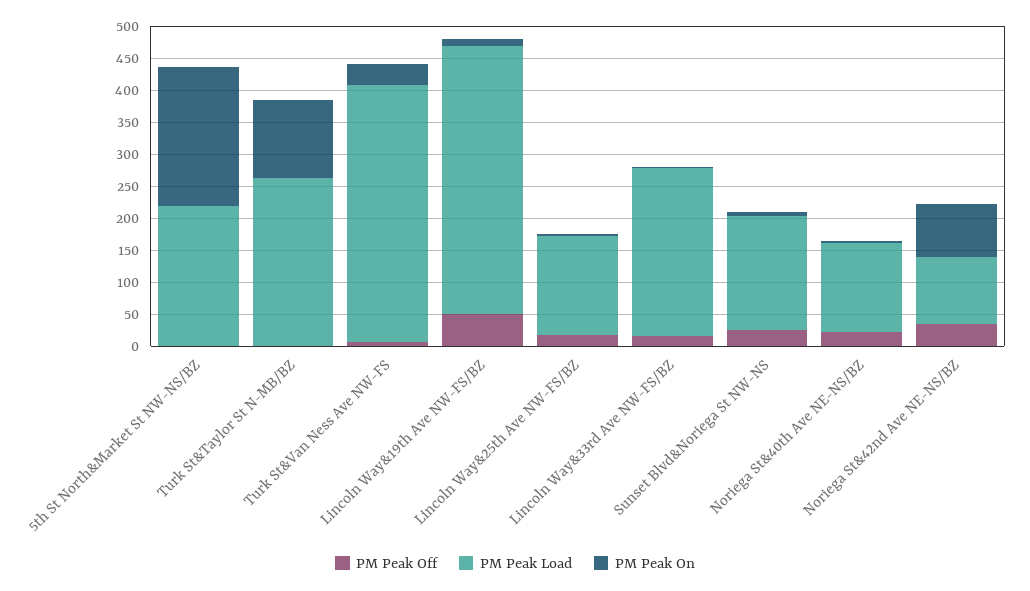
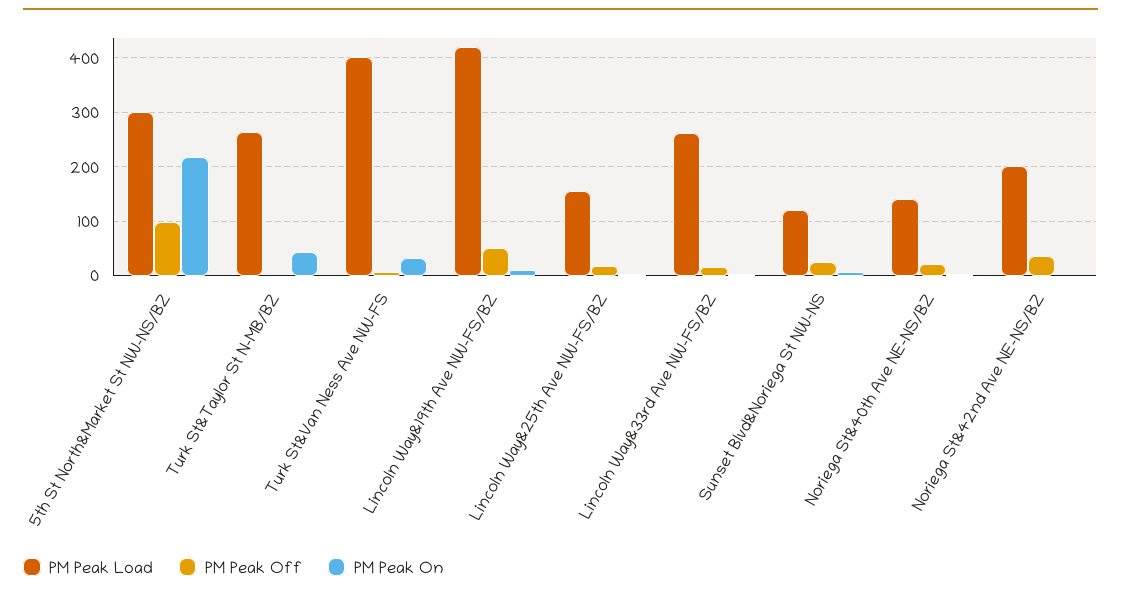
  {
    "PM Peak Off": {
-     "5th St North&Market St NW-NS/BZ": 0,
+     "5th St North&Market St NW-NS/BZ": 100,
      "Turk St&Taylor St N-MB/BZ": 0,
      "Turk St&Van Ness Ave NW-FS": 0,
      "Lincoln Way&19th Ave NW-FS/BZ": 60,
      "Lincoln Way&25th Ave NW-FS/BZ": 20,
      "Lincoln Way&33rd Ave NW-FS/BZ": 20,
      "Sunset Blvd&Noriega St NW-NS": 20,
      "Noriega St&40th Ave NE-NS/BZ": 20,
      "Noriega St&42nd Ave NE-NS/BZ": 40
    },
    "PM Peak Load": {
-     "5th St North&Market St NW-NS/BZ": 225,
+     "5th St North&Market St NW-NS/BZ": 300,
      "Turk St&Taylor St N-MB/BZ": 260,
      "Turk St&Van Ness Ave NW-FS": 400,
      "Lincoln Way&19th Ave NW-FS/BZ": 420,
      "Lincoln Way&25th Ave NW-FS/BZ": 160,
      "Lincoln Way&33rd Ave NW-FS/BZ": 260,
-     "Sunset Blvd&Noriega St NW-NS": 175,
+     "Sunset Blvd&Noriega St NW-NS": 120,
      "Noriega St&40th Ave NE-NS/BZ": 140,
-     "Noriega St&42nd Ave NE-NS/BZ": 100
+     "Noriega St&42nd Ave NE-NS/BZ": 200
    },
    "PM Peak On": {
      "5th St North&Market St NW-NS/BZ": 220,
-     "Turk St&Taylor St N-MB/BZ": 125,
+     "Turk St&Taylor St N-MB/BZ": 40,
      "Turk St&Van Ness Ave NW-FS": 40,
      "Lincoln Way&19th Ave NW-FS/BZ": 20,
      "Lincoln Way&25th Ave NW-FS/BZ": 0,
      "Lincoln Way&33rd Ave NW-FS/BZ": 0,
      "Sunset Blvd&Noriega St NW-NS": 0,
      "Noriega St&40th Ave NE-NS/BZ": 0,
-     "Noriega St&42nd Ave NE-NS/BZ": 75
+     "Noriega St&42nd Ave NE-NS/BZ": 0
    }
  }

